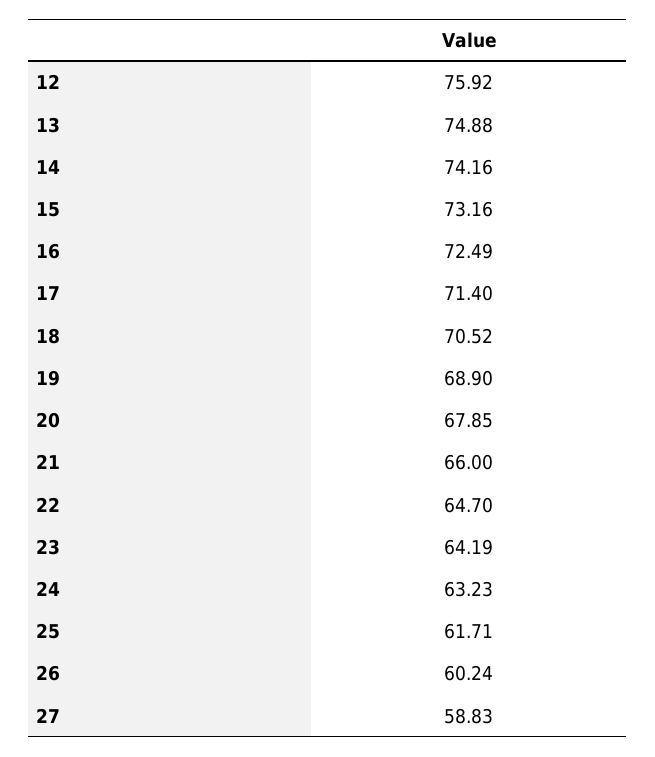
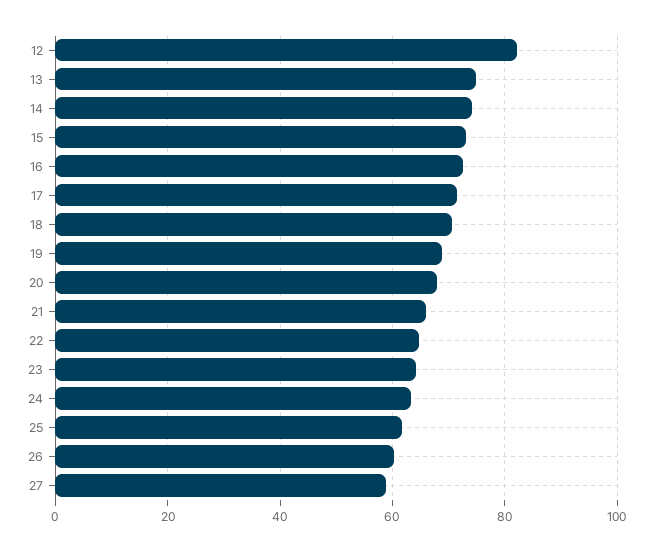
  {
-   "12": 75.92,
+   "12": 82,
    "13": 74.88,
    "14": 74.16,
    "15": 73.16,
    "16": 72.49,
    "17": 71.4,
    "18": 70.52,
    "19": 68.9,
    "20": 67.85,
    "21": 66,
    "22": 64.7,
    "23": 64.19,
    "24": 63.23,
    "25": 61.71,
    "26": 60.24,
    "27": 58.83
  }

